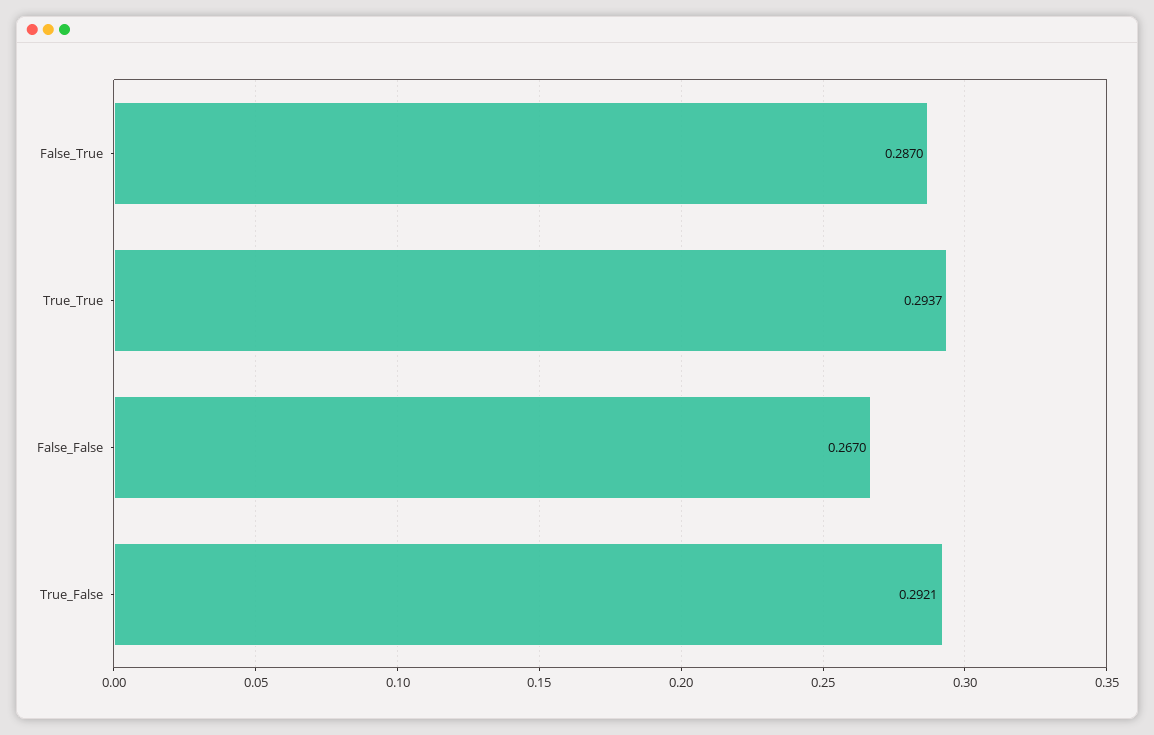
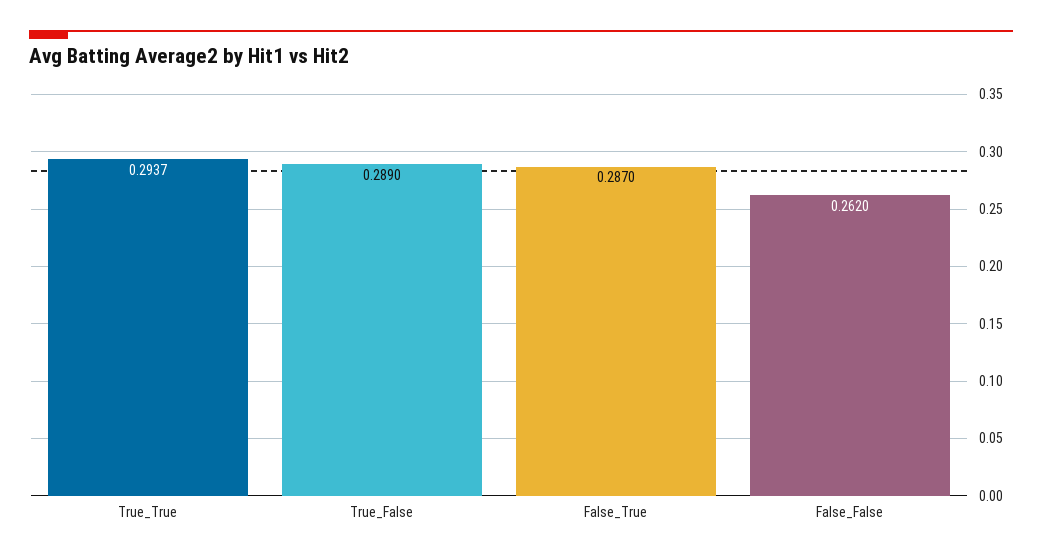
  {
    "False_True": 0.287,
    "True_True": 0.2937,
-   "False_False": 0.267,
+   "False_False": 0.262,
-   "True_False": 0.2921
+   "True_False": 0.289
  }

